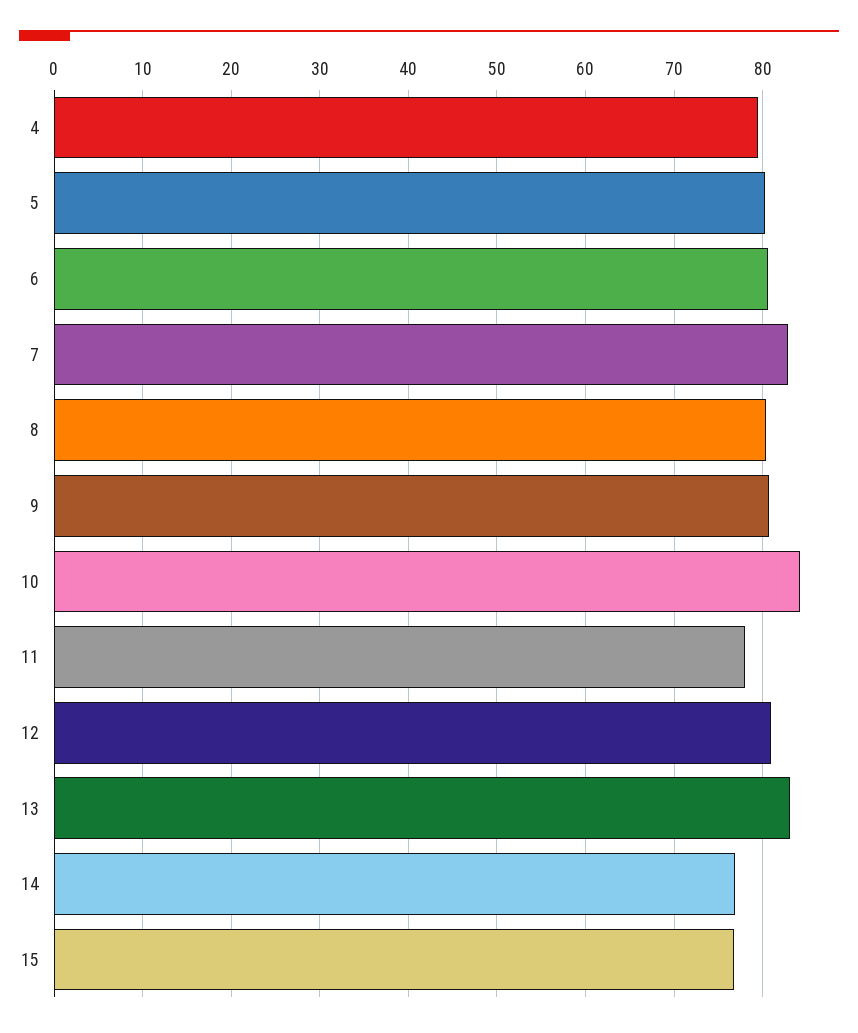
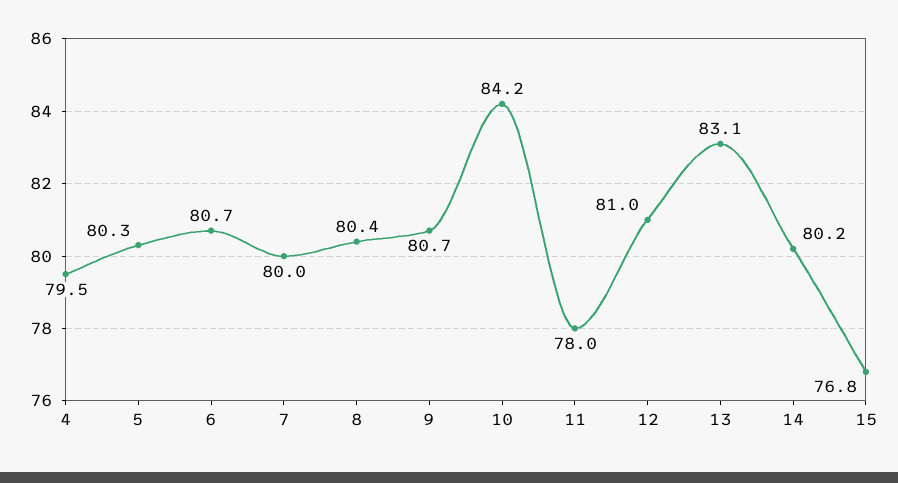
  {
    "4": 79.5,
    "5": 80.3,
    "6": 80.7,
-   "7": 83,
+   "7": 80,
    "8": 80.4,
    "9": 80.7,
    "10": 84.2,
    "11": 78,
    "12": 81,
    "13": 83.1,
-   "14": 77,
+   "14": 80.2,
    "15": 76.8
  }

